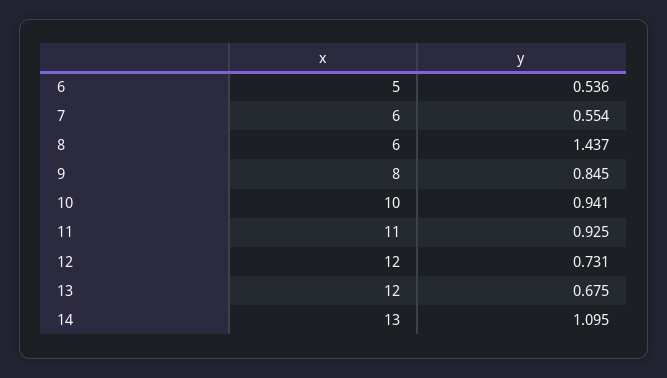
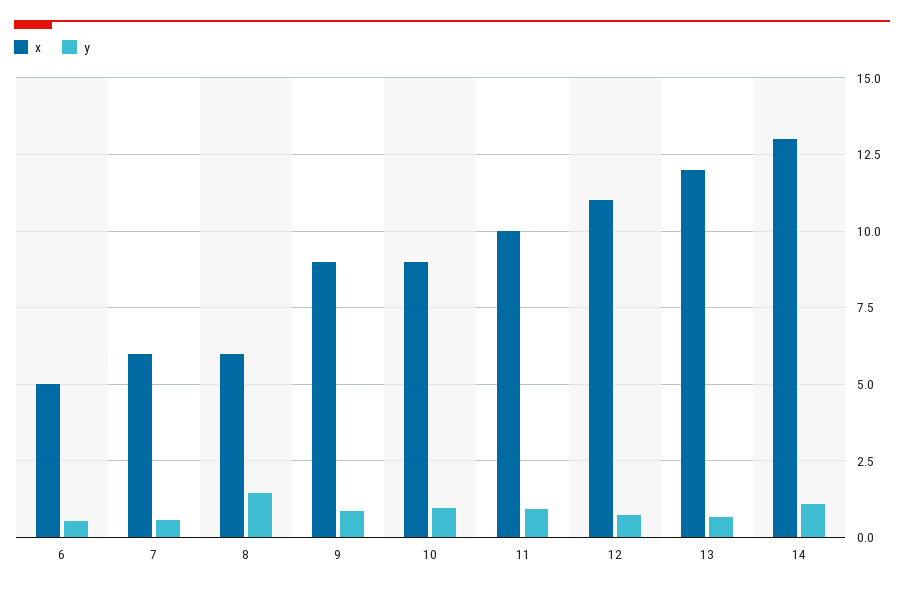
  {
    "x": {
      "6": 5,
      "7": 6,
      "8": 6,
-     "9": 8,
+     "9": 9,
-     "10": 10,
+     "10": 9,
-     "11": 11,
+     "11": 10,
-     "12": 12,
+     "12": 11,
      "13": 12,
      "14": 13
    },
    "y": {
      "6": 0.536,
      "7": 0.554,
      "8": 1.437,
      "9": 0.845,
      "10": 0.941,
      "11": 0.925,
      "12": 0.731,
      "13": 0.675,
      "14": 1.095
    }
  }

